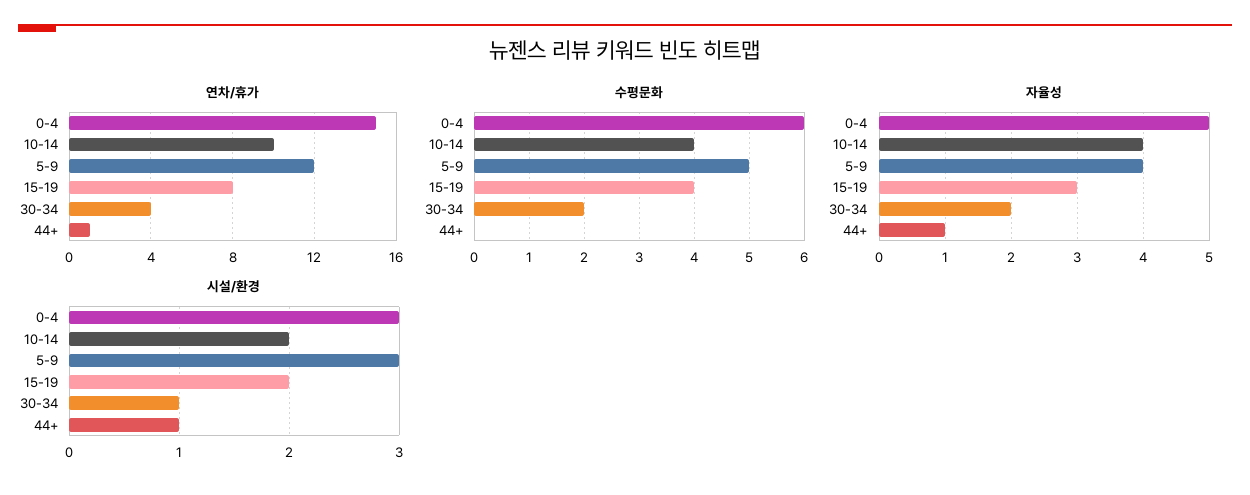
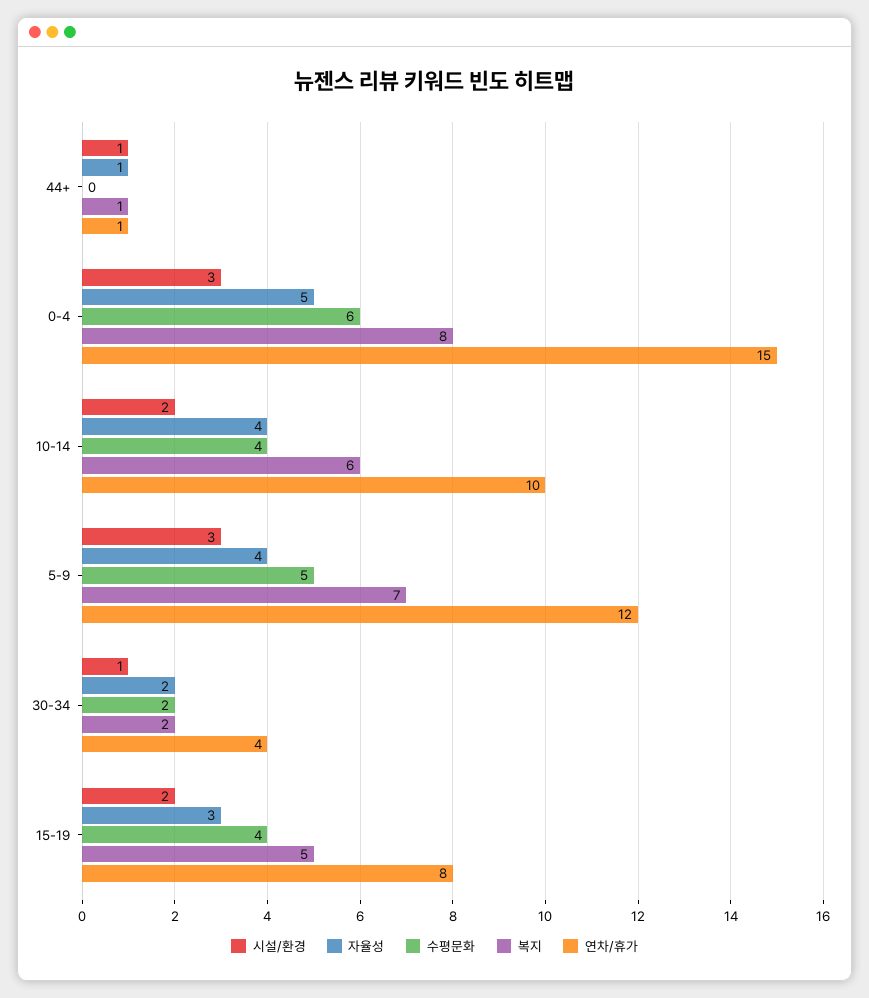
  {
    "연차/휴가": {
      "0-4": 15,
      "10-14": 10,
      "5-9": 12,
      "15-19": 8,
      "30-34": 4,
      "44+": 1
    },
    "수평문화": {
      "0-4": 6,
      "10-14": 4,
      "5-9": 5,
      "15-19": 4,
      "30-34": 2,
      "44+": 0
    },
    "자율성": {
      "0-4": 5,
      "10-14": 4,
      "5-9": 4,
      "15-19": 3,
      "30-34": 2,
      "44+": 1
    },
    "시설/환경": {
      "0-4": 3,
      "10-14": 2,
      "5-9": 3,
      "15-19": 2,
      "30-34": 1,
      "44+": 1
-   }
+   },
+   "복지": {
+     "44+": 1,
+     "0-4": 8,
+     "10-14": 6,
+     "5-9": 7,
+     "30-34": 2,
+     "15-19": 5
+   }
  }

